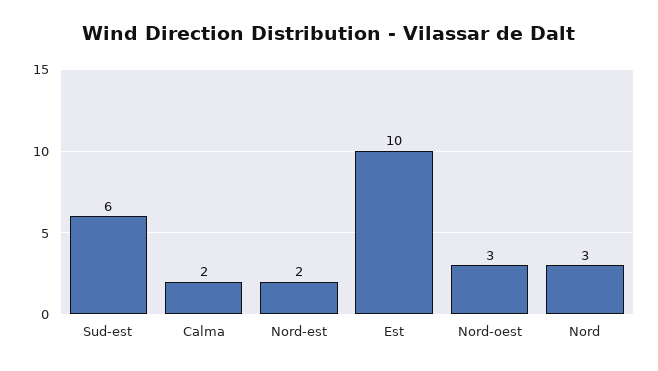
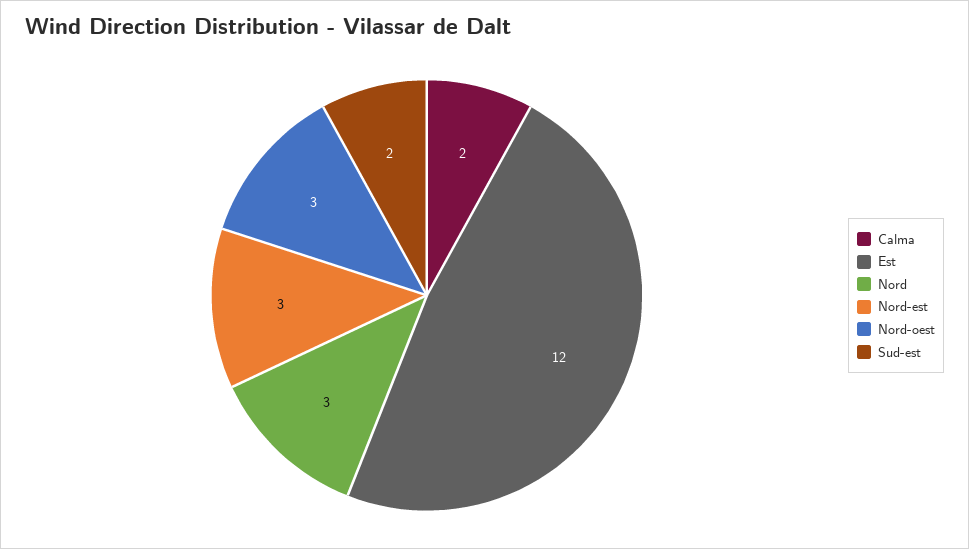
  {
-   "Sud-est": 6,
+   "Sud-est": 2,
    "Calma": 2,
-   "Nord-est": 2,
+   "Nord-est": 3,
-   "Est": 10,
+   "Est": 12,
    "Nord-oest": 3,
    "Nord": 3
  }

